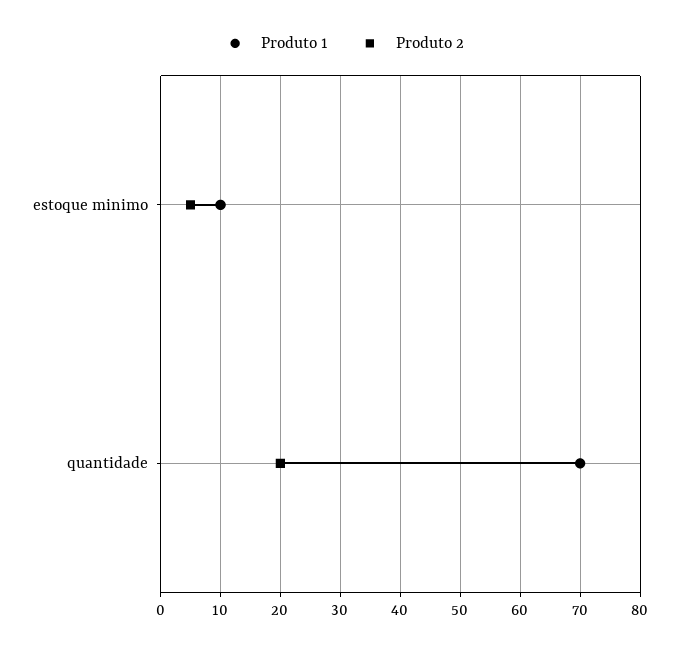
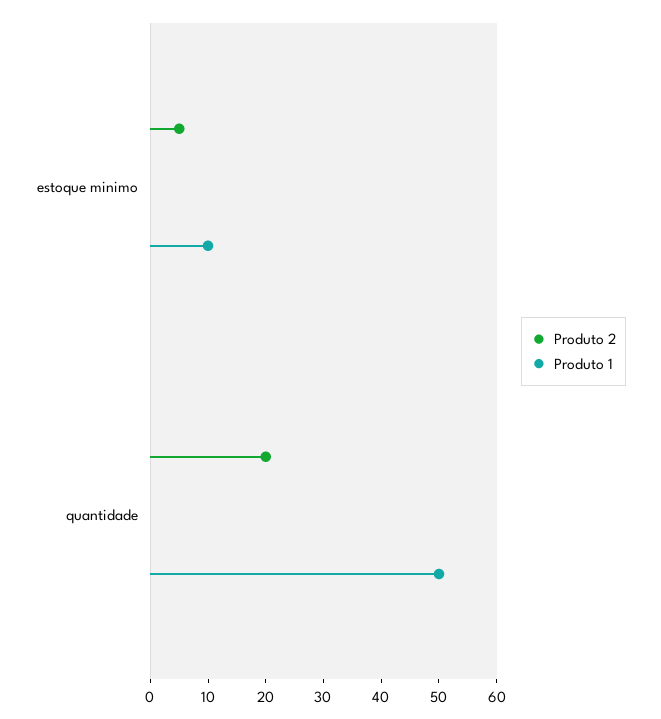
  {
    "Produto 1": {
      "estoque minimo": 10,
-     "quantidade": 70
+     "quantidade": 50
    },
    "Produto 2": {
      "estoque minimo": 5,
      "quantidade": 20
    }
  }

